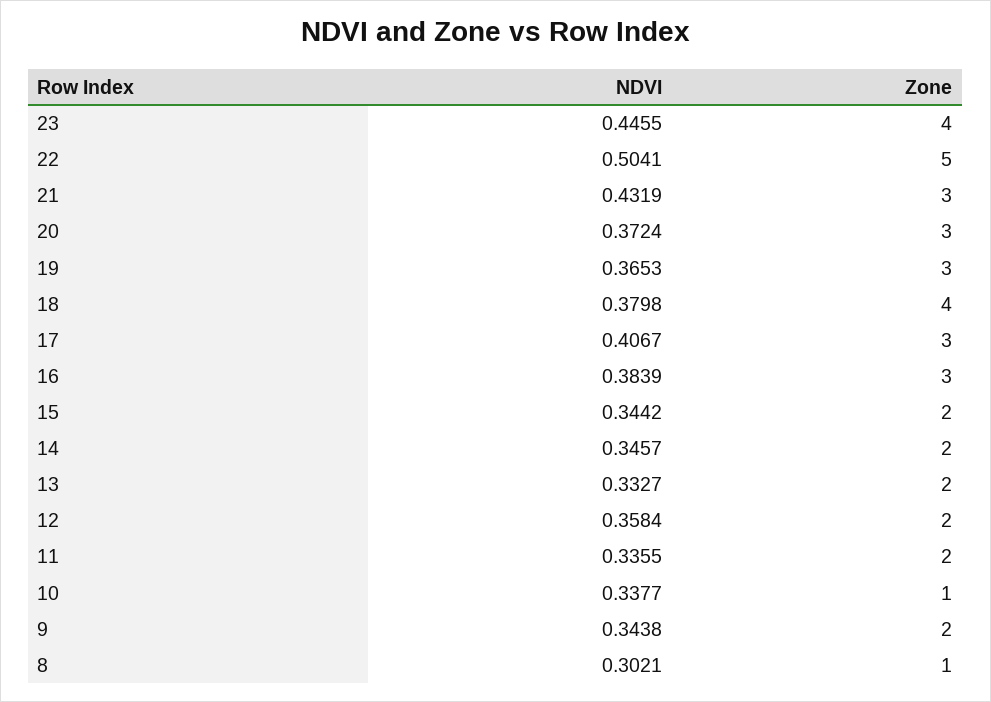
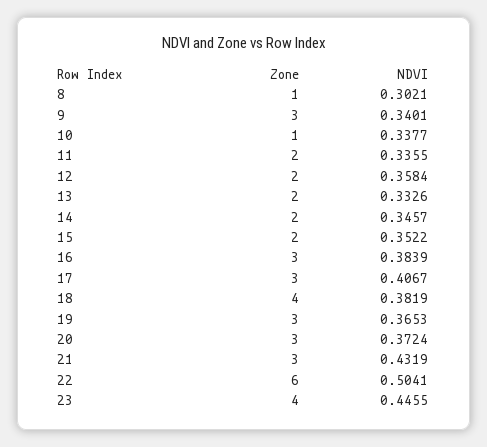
  {
    "NDVI": {
      "23": 0.4455,
      "22": 0.5041,
      "21": 0.4319,
      "20": 0.3724,
      "19": 0.3653,
-     "18": 0.3798,
+     "18": 0.3819,
      "17": 0.4067,
      "16": 0.3839,
-     "15": 0.3442,
+     "15": 0.3522,
      "14": 0.3457,
-     "13": 0.3327,
+     "13": 0.3326,
      "12": 0.3584,
      "11": 0.3355,
      "10": 0.3377,
-     "9": 0.3438,
+     "9": 0.3401,
      "8": 0.3021
    },
    "Zone": {
      "23": 4,
-     "22": 5,
+     "22": 6,
      "21": 3,
      "20": 3,
      "19": 3,
      "18": 4,
      "17": 3,
      "16": 3,
      "15": 2,
      "14": 2,
      "13": 2,
      "12": 2,
      "11": 2,
      "10": 1,
-     "9": 2,
+     "9": 3,
      "8": 1
    }
  }

